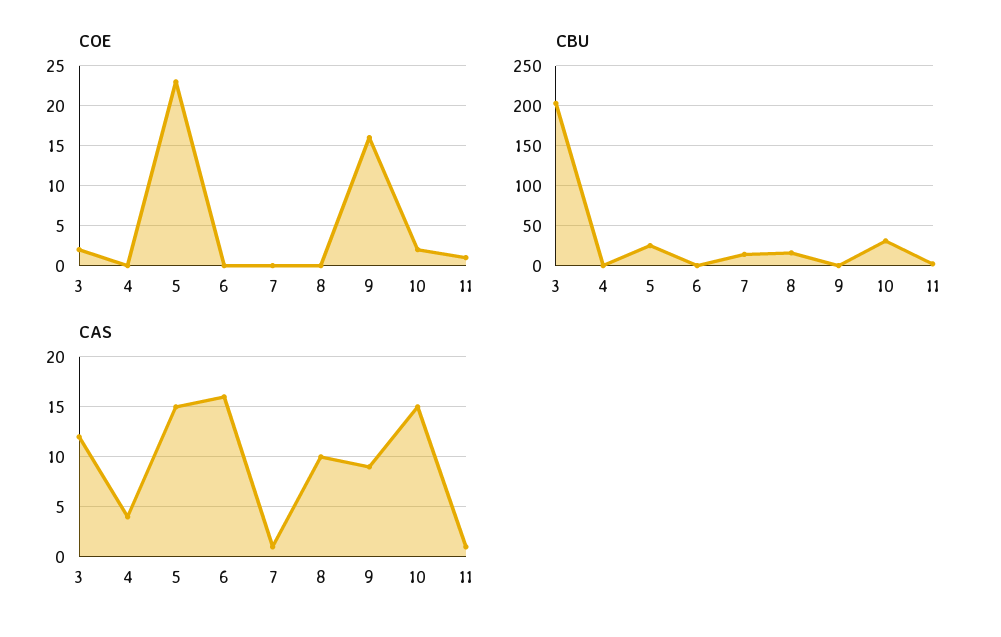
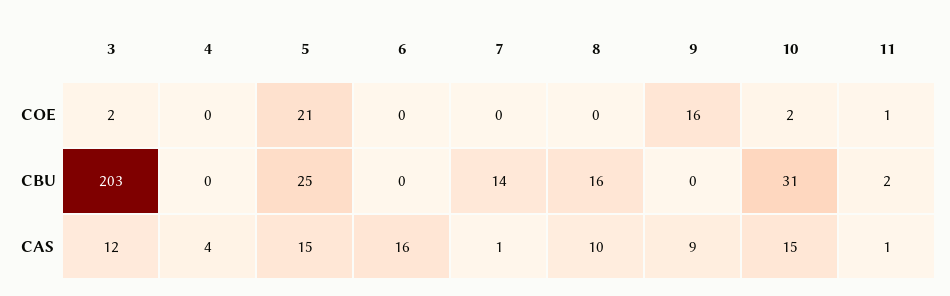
  {
    "COE": {
      "3": 2,
      "4": 0,
-     "5": 23,
+     "5": 21,
      "6": 0,
      "7": 0,
      "8": 0,
      "9": 16,
      "10": 2,
      "11": 1
    },
    "CBU": {
      "3": 203,
      "4": 0,
      "5": 25,
      "6": 0,
      "7": 14,
      "8": 16,
      "9": 0,
      "10": 31,
      "11": 2
    },
    "CAS": {
      "3": 12,
      "4": 4,
      "5": 15,
      "6": 16,
      "7": 1,
      "8": 10,
      "9": 9,
      "10": 15,
      "11": 1
    }
  }

